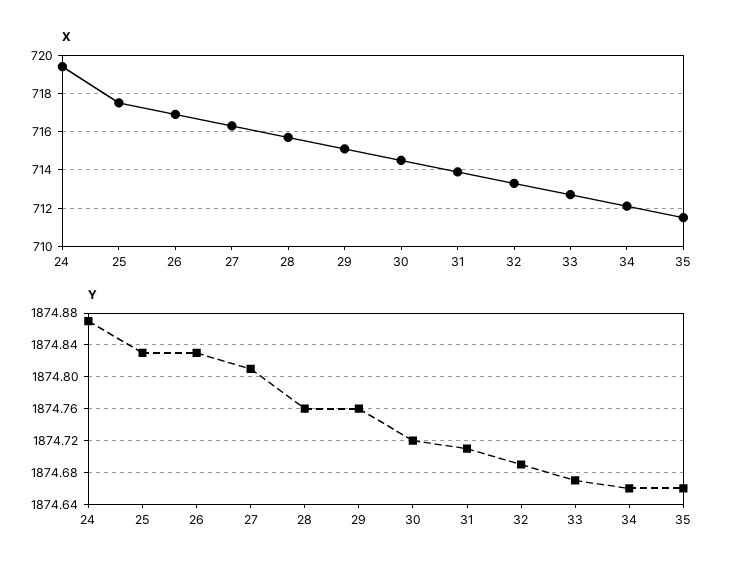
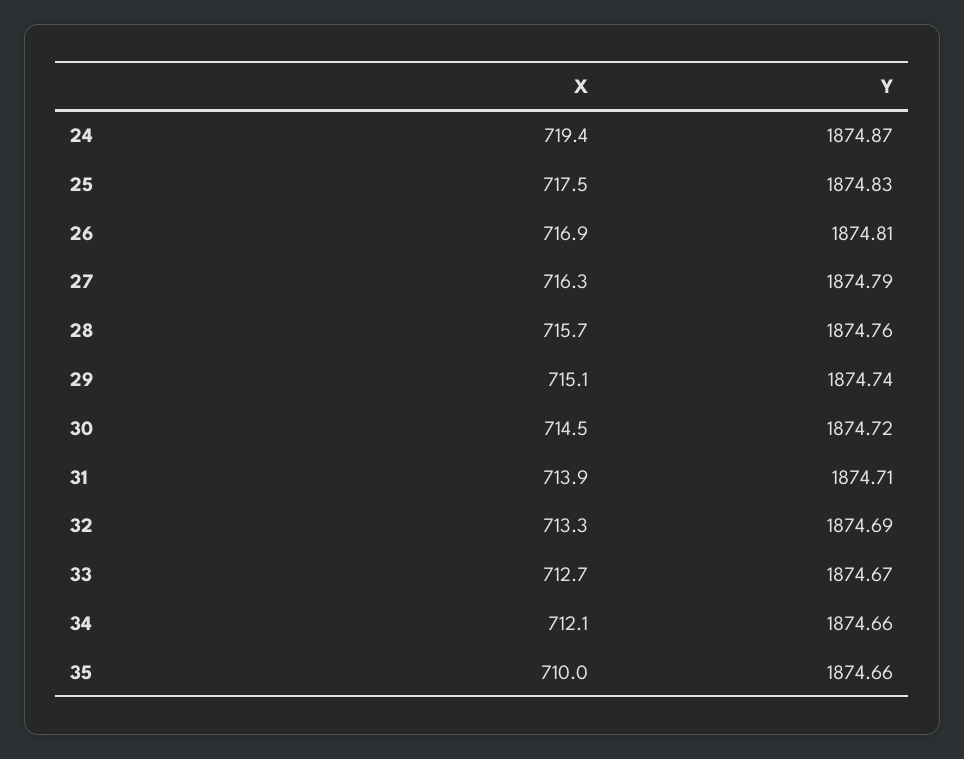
  {
    "X": {
      "24": 719.4,
      "25": 717.5,
      "26": 716.9,
      "27": 716.3,
      "28": 715.7,
      "29": 715.1,
      "30": 714.5,
      "31": 713.9,
      "32": 713.3,
      "33": 712.7,
      "34": 712.1,
-     "35": 711.5
+     "35": 710
    },
    "Y": {
      "24": 1874.87,
      "25": 1874.83,
-     "26": 1874.83,
+     "26": 1874.81,
-     "27": 1874.81,
+     "27": 1874.79,
      "28": 1874.76,
-     "29": 1874.76,
+     "29": 1874.74,
      "30": 1874.72,
      "31": 1874.71,
      "32": 1874.69,
      "33": 1874.67,
      "34": 1874.66,
      "35": 1874.66
    }
  }

